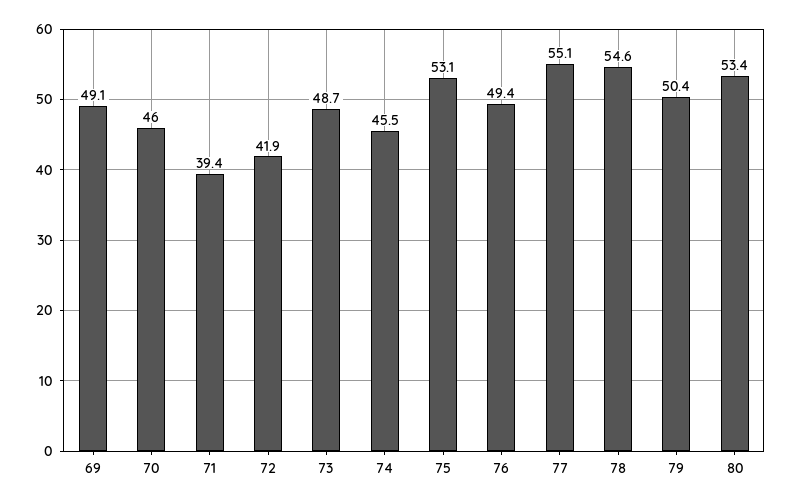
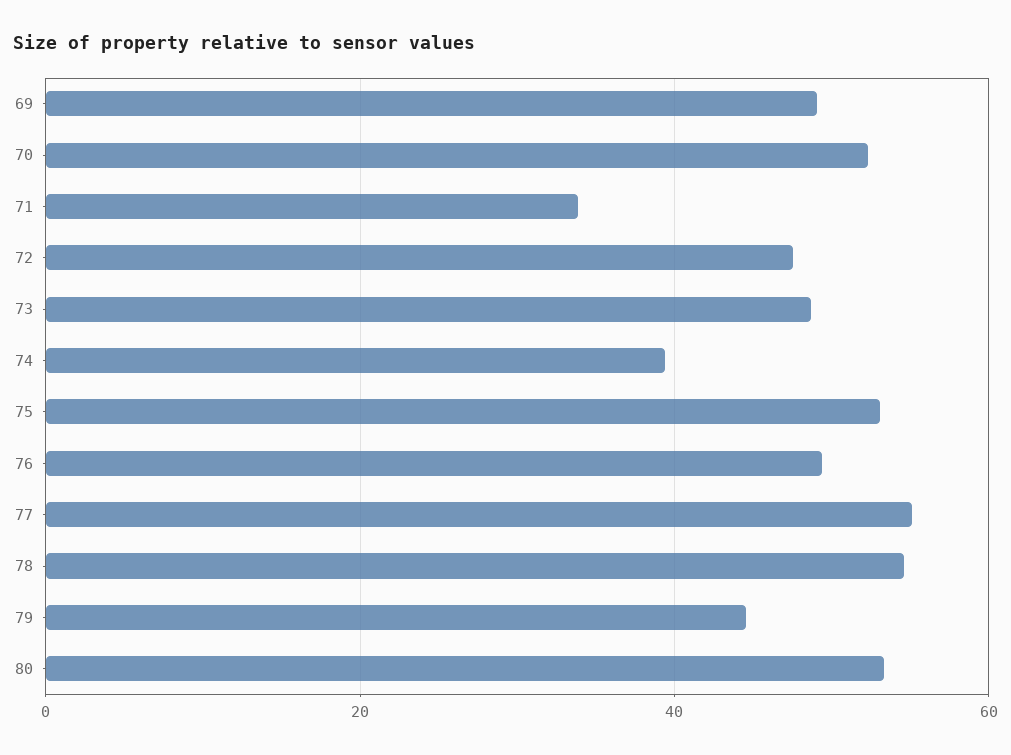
  {
    "69": 49.1,
-   "70": 46,
+   "70": 52,
-   "71": 39.4,
+   "71": 34,
-   "72": 41.9,
+   "72": 48,
    "73": 48.7,
-   "74": 45.5,
+   "74": 40,
    "75": 53.1,
    "76": 49.4,
    "77": 55.1,
    "78": 54.6,
-   "79": 50.4,
+   "79": 44,
    "80": 53.4
  }

